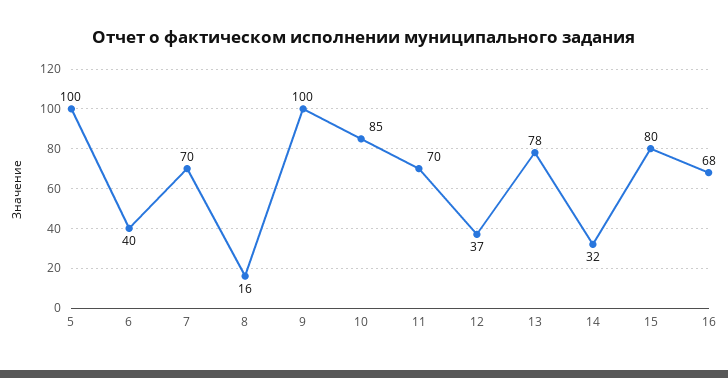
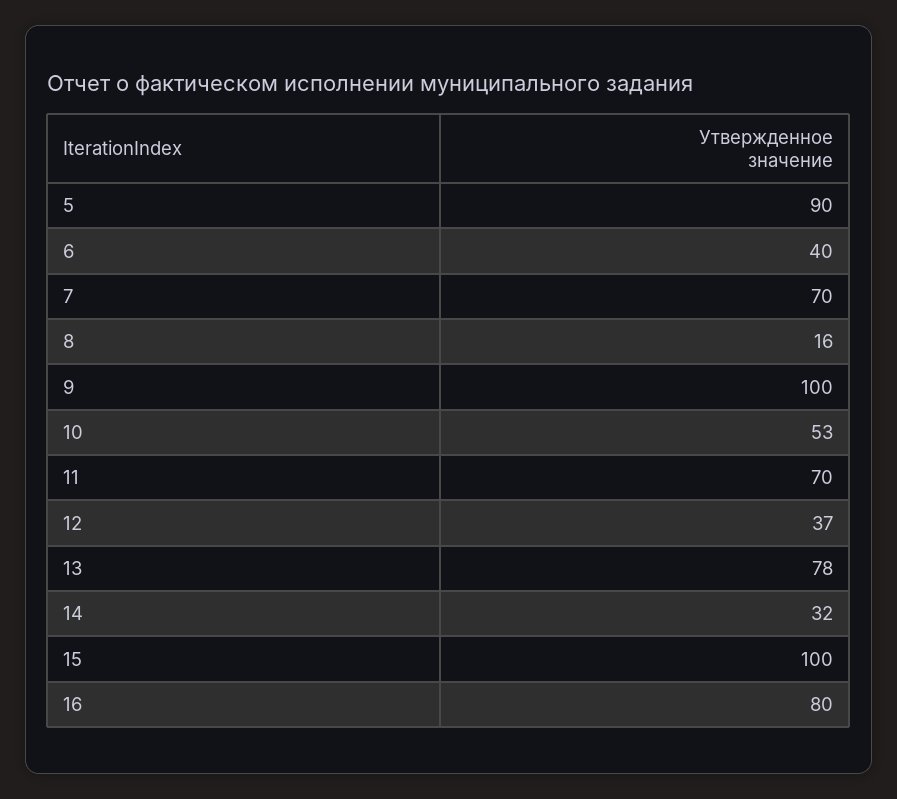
  {
-   "5": 100,
+   "5": 90,
    "6": 40,
    "7": 70,
    "8": 16,
    "9": 100,
-   "10": 85,
+   "10": 53,
    "11": 70,
    "12": 37,
    "13": 78,
    "14": 32,
-   "15": 80,
+   "15": 100,
-   "16": 68
+   "16": 80
  }

